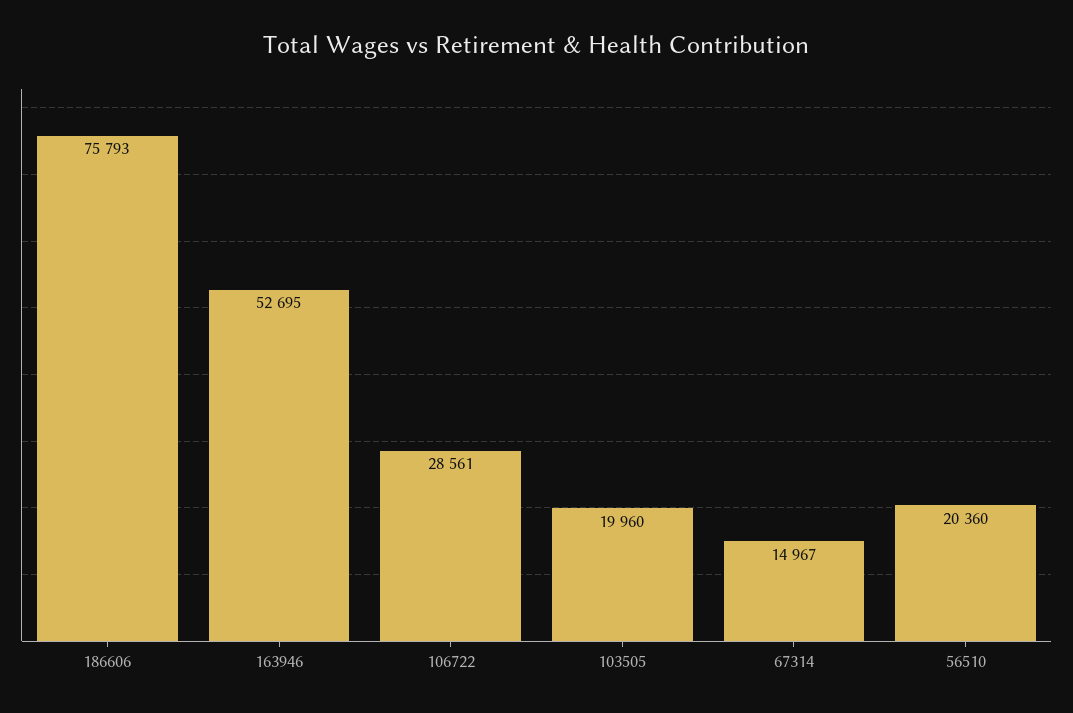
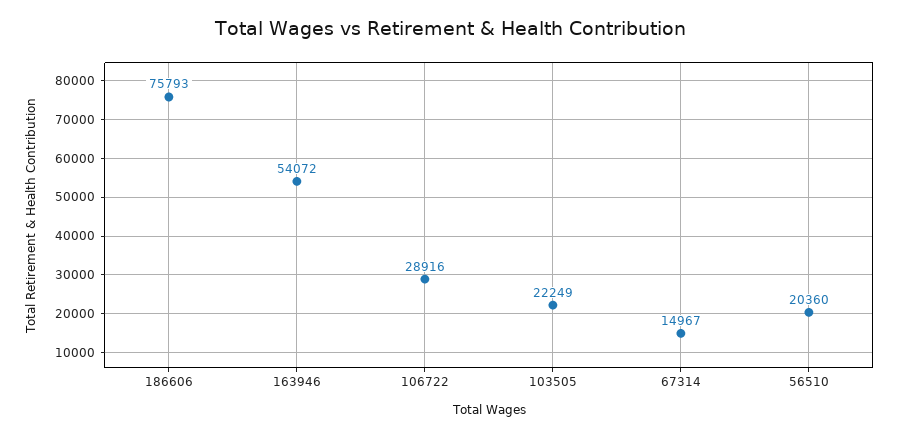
  {
    "186606": 75793,
-   "163946": 52695,
+   "163946": 54072,
-   "106722": 28561,
+   "106722": 28916,
-   "103505": 19960,
+   "103505": 22249,
    "67314": 14967,
    "56510": 20360
  }

